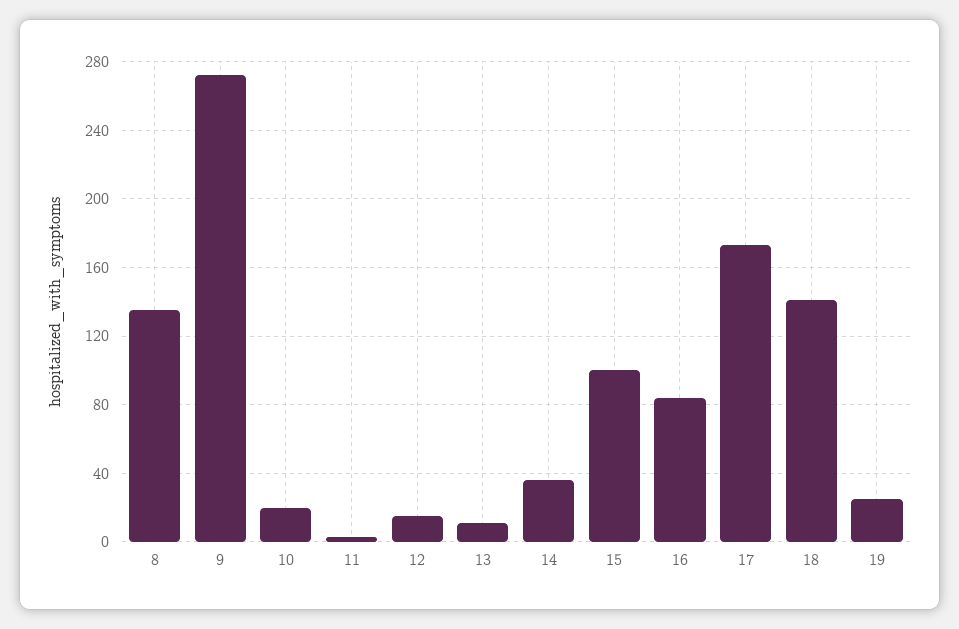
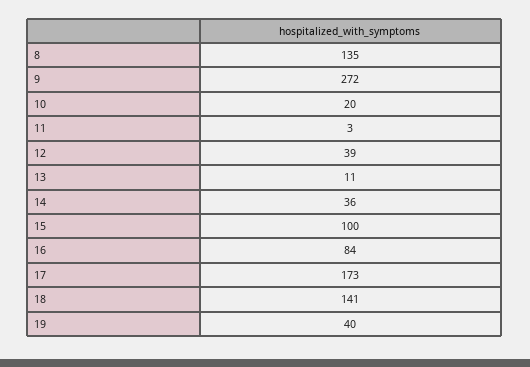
  {
    "8": 135,
    "9": 272,
    "10": 20,
    "11": 3,
-   "12": 15,
+   "12": 39,
    "13": 11,
    "14": 36,
    "15": 100,
    "16": 84,
    "17": 173,
    "18": 141,
-   "19": 25
+   "19": 40
  }

